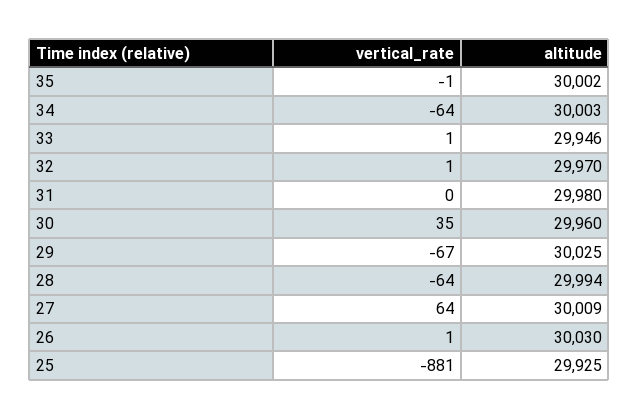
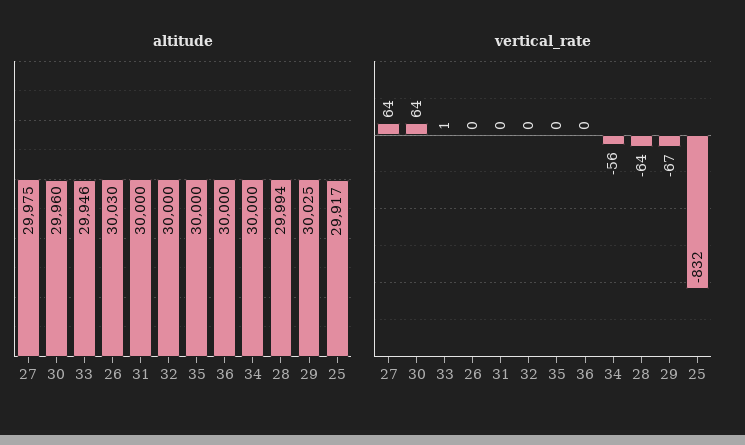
  {
    "vertical_rate": {
-     "35": -1,
+     "35": 0,
-     "34": -64,
+     "34": -56,
      "33": 1,
-     "32": 1,
+     "32": 0,
      "31": 0,
-     "30": 35,
+     "30": 64,
      "29": -67,
      "28": -64,
      "27": 64,
-     "26": 1,
+     "26": 0,
-     "25": -881
+     "25": -832,
+     "36": 0
    },
    "altitude": {
-     "35": 30002,
+     "35": 30000,
-     "34": 30003,
+     "34": 30000,
      "33": 29946,
-     "32": 29970,
+     "32": 30000,
-     "31": 29980,
+     "31": 30000,
      "30": 29960,
      "29": 30025,
      "28": 29994,
-     "27": 30009,
+     "27": 29975,
      "26": 30030,
-     "25": 29925
+     "25": 29917,
+     "36": 30000
    }
  }

